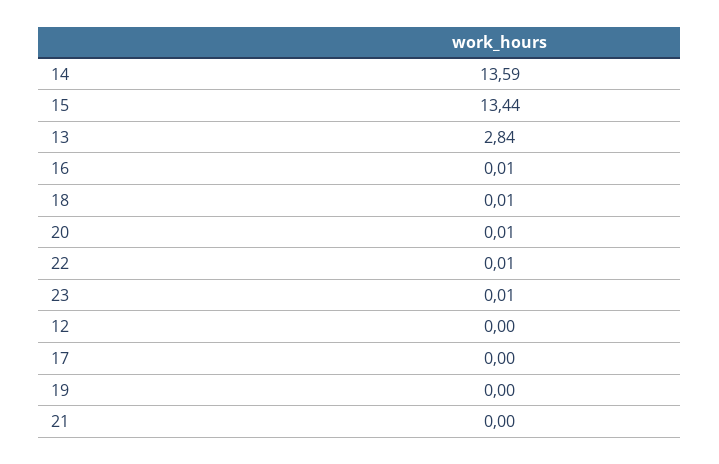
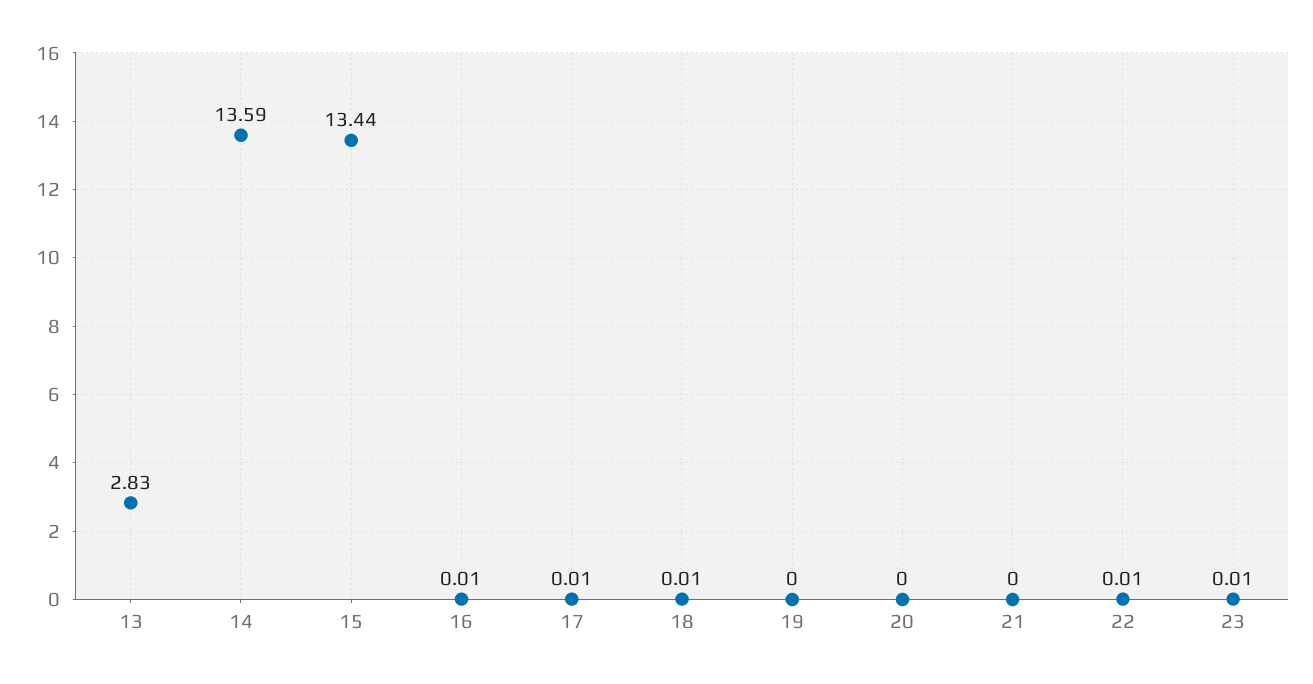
  {
    "14": 13.59,
    "15": 13.44,
-   "13": 2.84,
+   "13": 2.83,
    "16": 0.01,
    "18": 0.01,
-   "20": 0.01,
+   "20": 0,
    "22": 0.01,
    "23": 0.01,
-   "12": 0,
-   "17": 0,
+   "17": 0.01,
    "19": 0,
    "21": 0
  }

